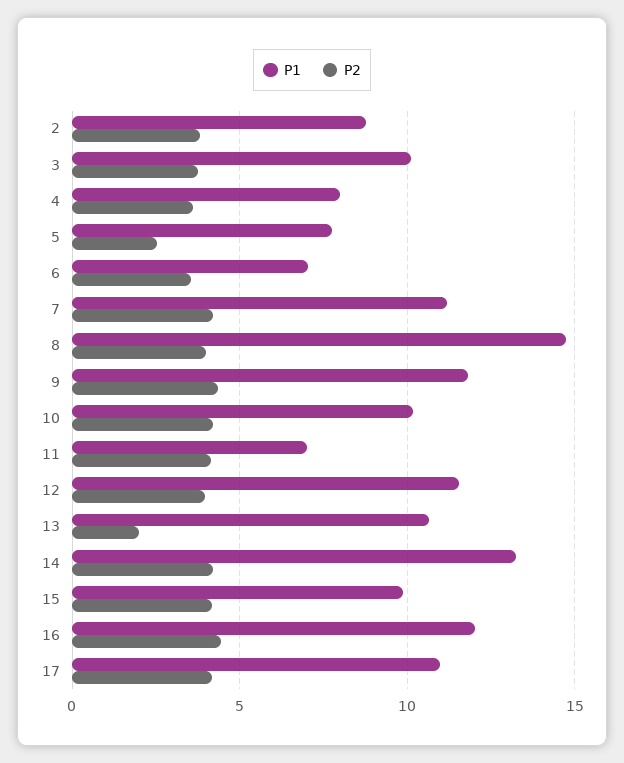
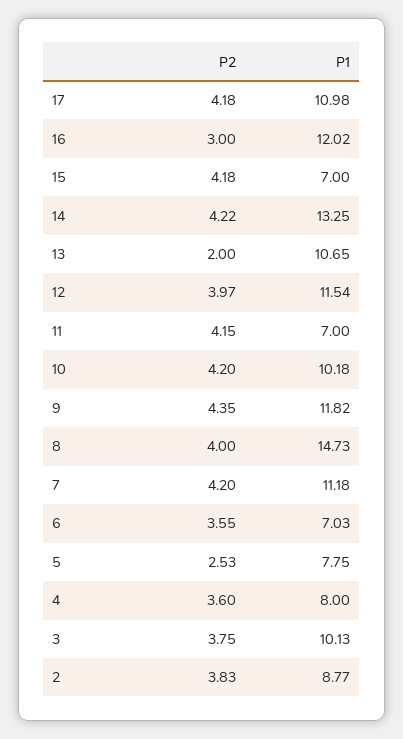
  {
    "P1": {
      "2": 8.77,
      "3": 10.13,
      "4": 8,
      "5": 7.75,
      "6": 7.03,
      "7": 11.18,
      "8": 14.73,
      "9": 11.82,
      "10": 10.18,
      "11": 7,
      "12": 11.54,
      "13": 10.65,
      "14": 13.25,
-     "15": 10,
+     "15": 7,
      "16": 12.02,
      "17": 10.98
    },
    "P2": {
      "2": 3.83,
      "3": 3.75,
      "4": 3.6,
      "5": 2.53,
      "6": 3.55,
      "7": 4.2,
      "8": 4,
      "9": 4.35,
      "10": 4.2,
      "11": 4.15,
      "12": 3.97,
      "13": 2,
      "14": 4.22,
      "15": 4.18,
-     "16": 4.5,
+     "16": 3,
      "17": 4.18
    }
  }

